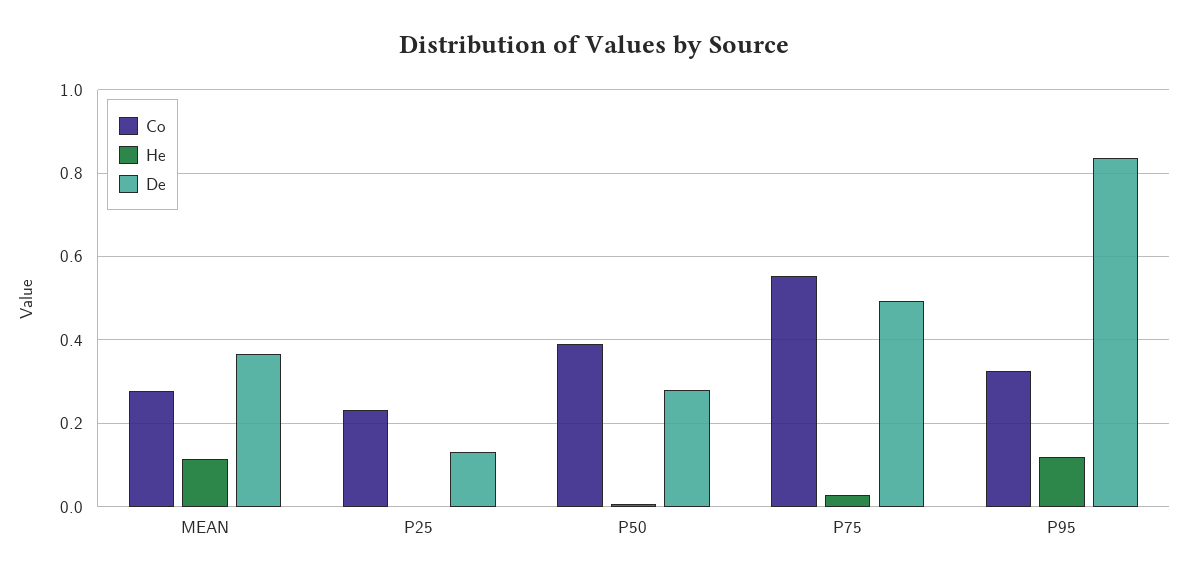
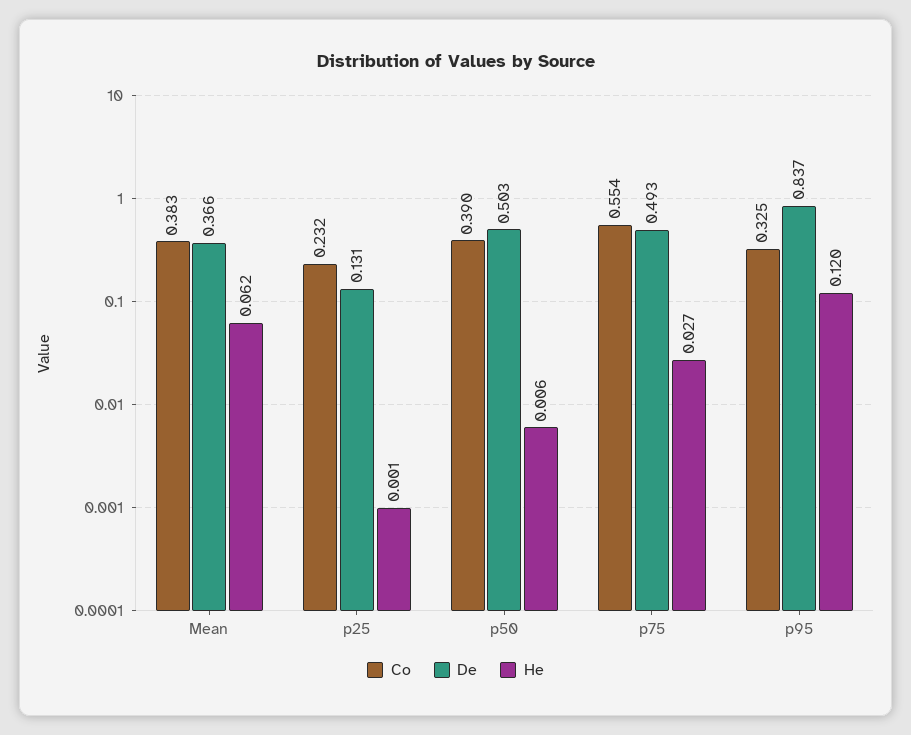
  {
    "Co": {
-     "MEAN": 0.28,
+     "MEAN": 0.383,
      "P25": 0.232,
      "P50": 0.39,
      "P75": 0.554,
      "P95": 0.325
    },
    "He": {
-     "MEAN": 0.12,
+     "MEAN": 0.062,
      "P25": 0.001,
      "P50": 0.006,
      "P75": 0.027,
      "P95": 0.12
    },
    "De": {
      "MEAN": 0.366,
      "P25": 0.131,
-     "P50": 0.28,
+     "P50": 0.503,
      "P75": 0.493,
      "P95": 0.837
    }
  }

